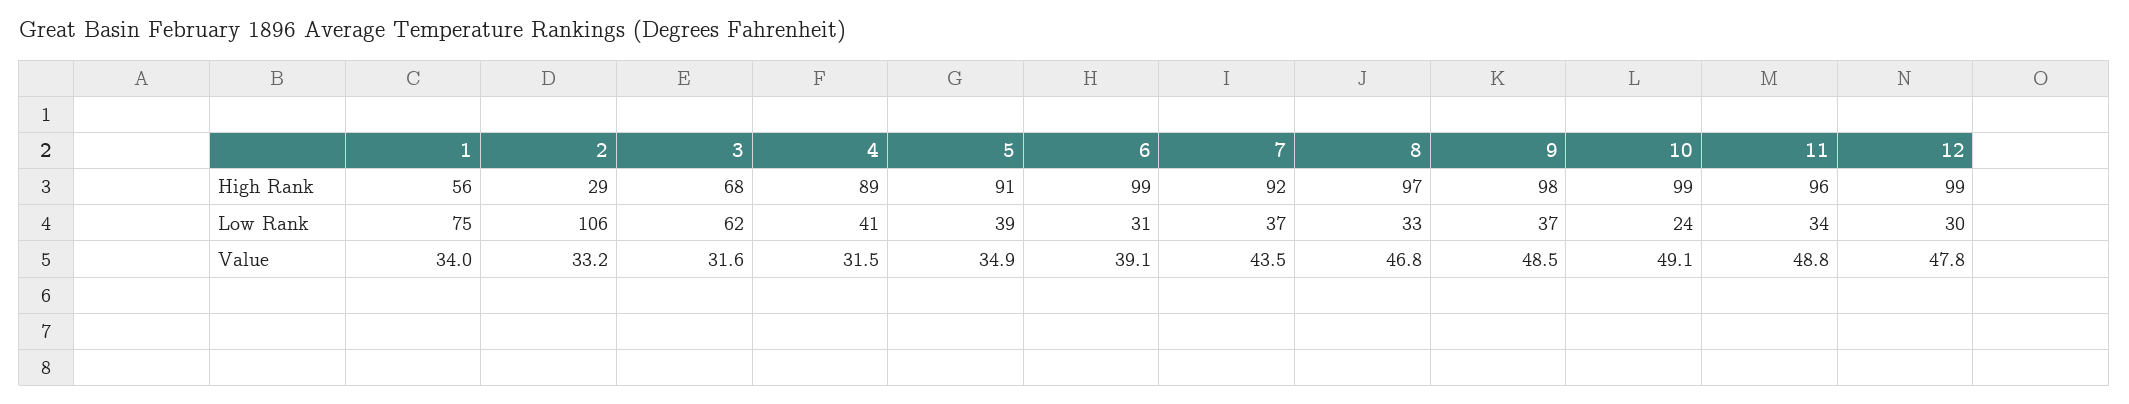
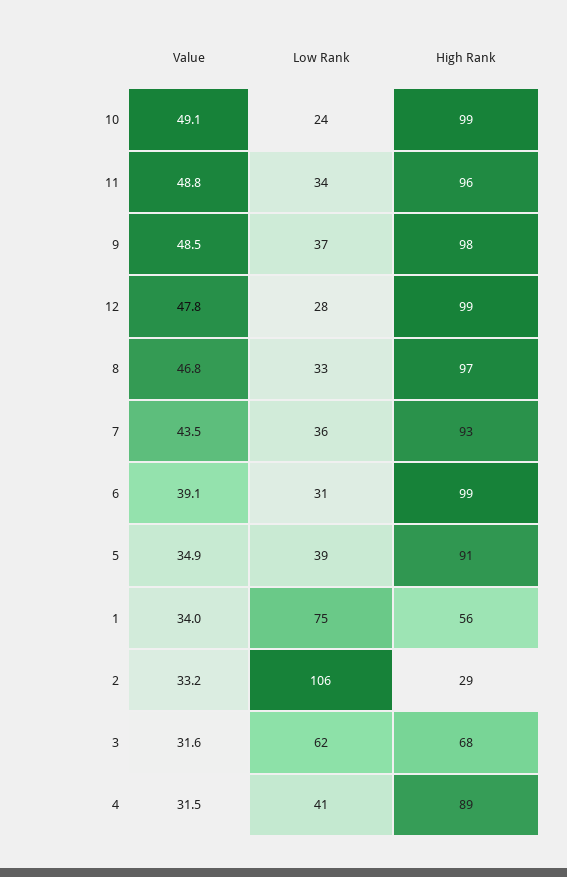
  {
    "1": {
      "High Rank": 56,
      "Low Rank": 75,
      "Value": 34
    },
    "2": {
      "High Rank": 29,
      "Low Rank": 106,
      "Value": 33.2
    },
    "3": {
      "High Rank": 68,
      "Low Rank": 62,
      "Value": 31.6
    },
    "4": {
      "High Rank": 89,
      "Low Rank": 41,
      "Value": 31.5
    },
    "5": {
      "High Rank": 91,
      "Low Rank": 39,
      "Value": 34.9
    },
    "6": {
      "High Rank": 99,
      "Low Rank": 31,
      "Value": 39.1
    },
    "7": {
-     "High Rank": 92,
+     "High Rank": 93,
-     "Low Rank": 37,
+     "Low Rank": 36,
      "Value": 43.5
    },
    "8": {
      "High Rank": 97,
      "Low Rank": 33,
      "Value": 46.8
    },
    "9": {
      "High Rank": 98,
      "Low Rank": 37,
      "Value": 48.5
    },
    "10": {
      "High Rank": 99,
      "Low Rank": 24,
      "Value": 49.1
    },
    "11": {
      "High Rank": 96,
      "Low Rank": 34,
      "Value": 48.8
    },
    "12": {
      "High Rank": 99,
-     "Low Rank": 30,
+     "Low Rank": 28,
      "Value": 47.8
    }
  }

